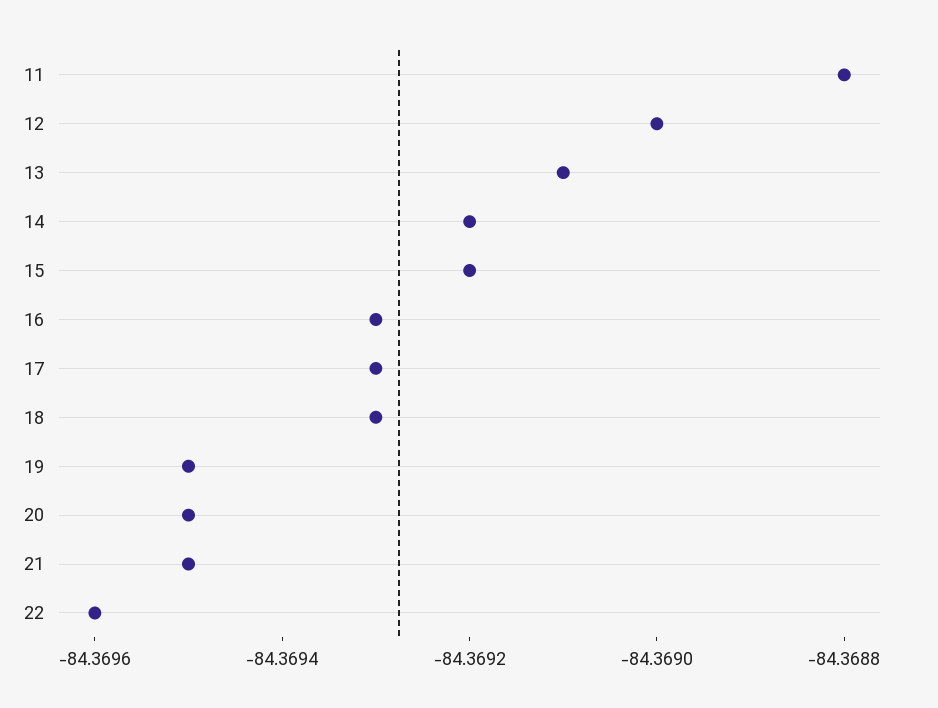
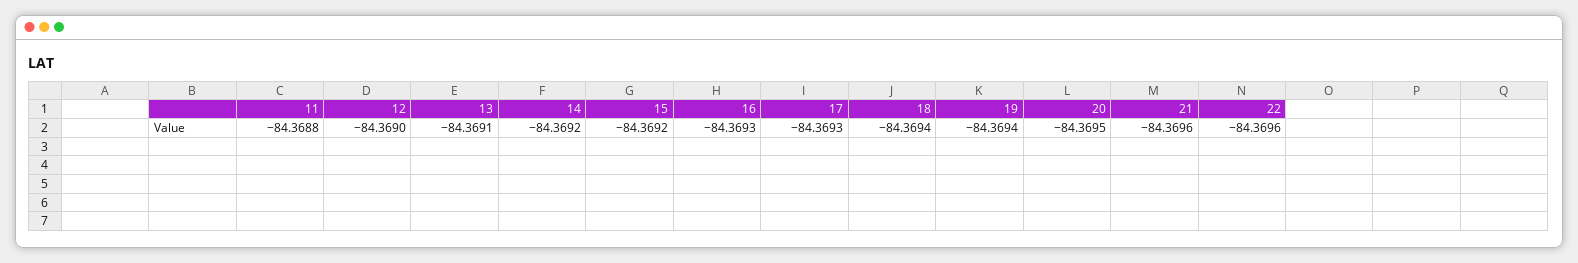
  {
    "11": -84.3688,
    "12": -84.369,
    "13": -84.3691,
    "14": -84.3692,
    "15": -84.3692,
    "16": -84.3693,
    "17": -84.3693,
-   "18": -84.3693,
+   "18": -84.3694,
-   "19": -84.3695,
+   "19": -84.3694,
    "20": -84.3695,
-   "21": -84.3695,
+   "21": -84.3696,
    "22": -84.3696
  }

